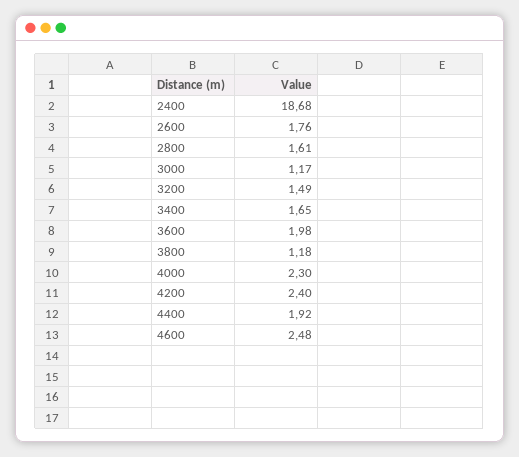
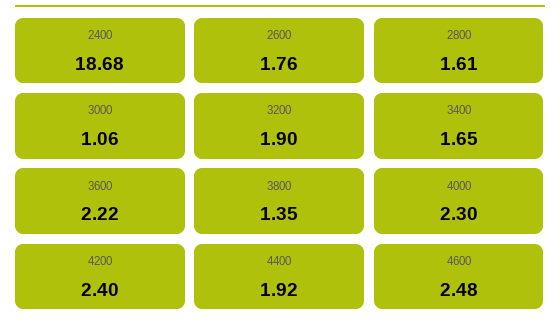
  {
    "2400": 18.68,
    "2600": 1.76,
    "2800": 1.61,
-   "3000": 1.17,
+   "3000": 1.06,
-   "3200": 1.49,
+   "3200": 1.9,
    "3400": 1.65,
-   "3600": 1.98,
+   "3600": 2.22,
-   "3800": 1.18,
+   "3800": 1.35,
    "4000": 2.3,
    "4200": 2.4,
    "4400": 1.92,
    "4600": 2.48
  }

